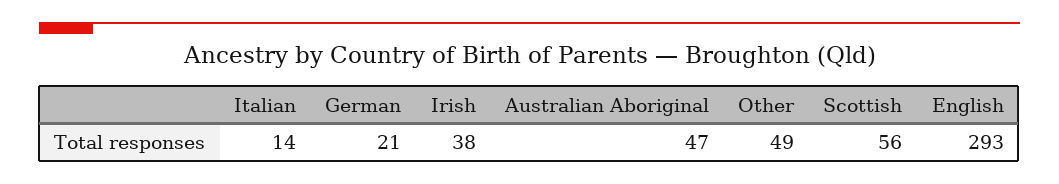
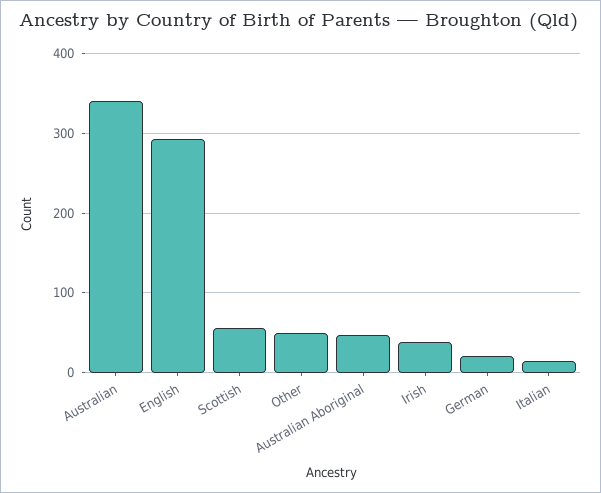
  {
    "Italian": 14,
    "German": 21,
    "Irish": 38,
    "Australian Aboriginal": 47,
    "Other": 49,
    "Scottish": 56,
-   "English": 293
+   "English": 293,
+   "Australian": 340
  }

